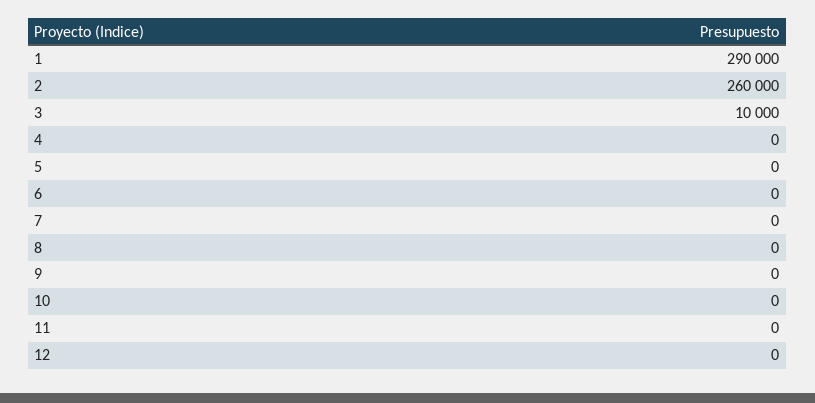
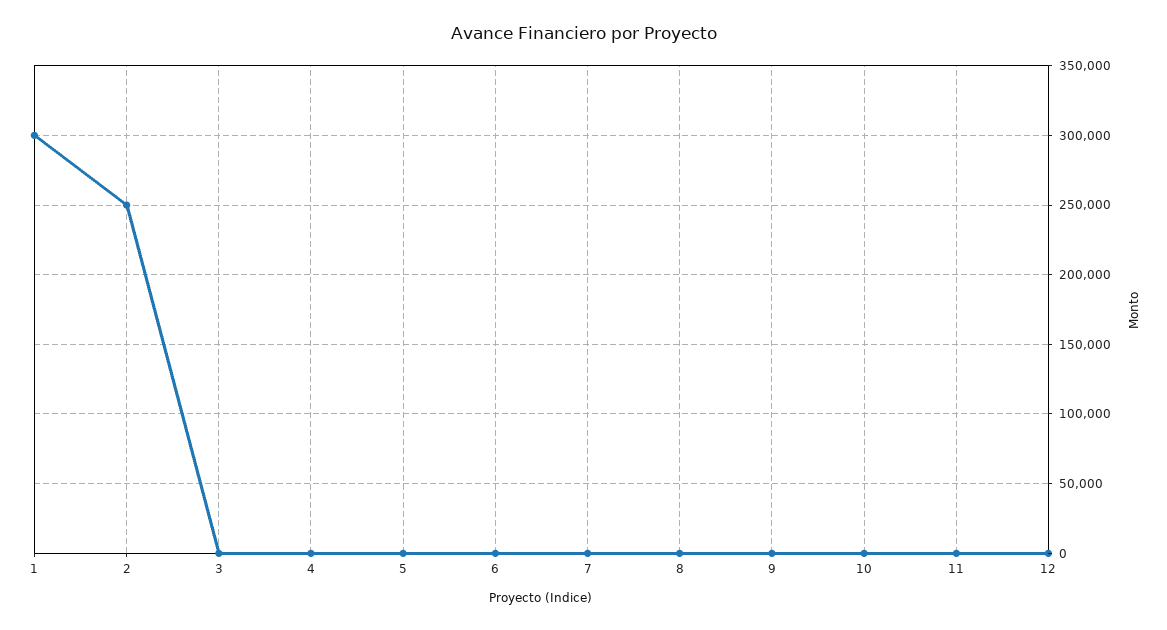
  {
-   "1": 290000,
+   "1": 300000,
-   "2": 260000,
+   "2": 250000,
-   "3": 10000,
+   "3": 0,
    "4": 0,
    "5": 0,
    "6": 0,
    "7": 0,
    "8": 0,
    "9": 0,
    "10": 0,
    "11": 0,
    "12": 0
  }

